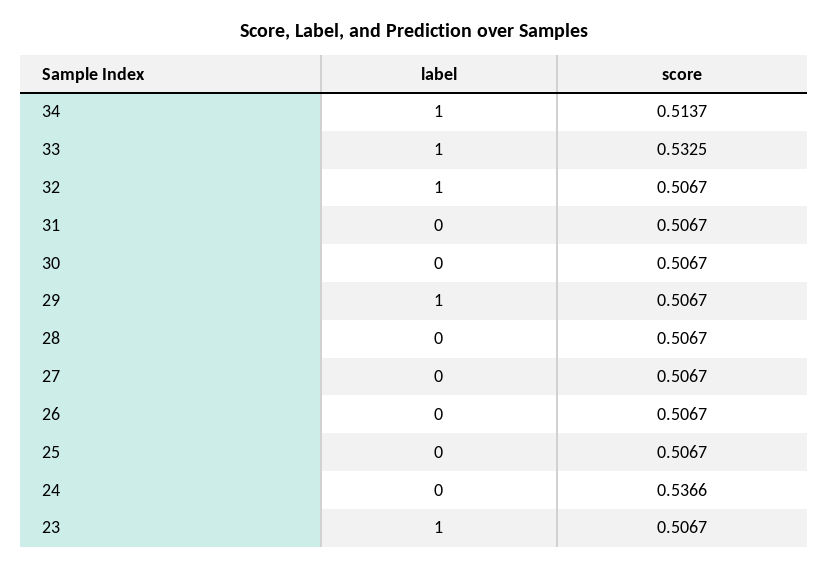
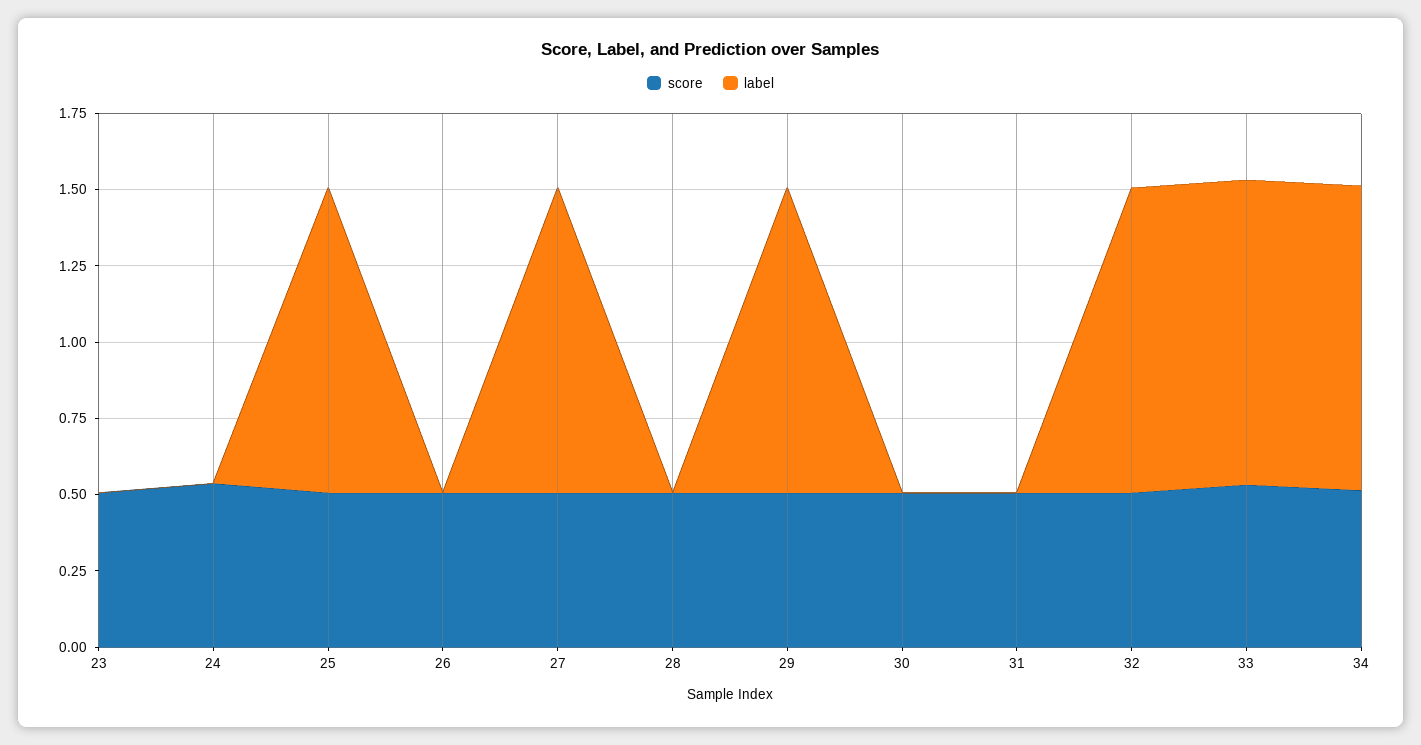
  {
    "label": {
      "34": 1,
      "33": 1,
      "32": 1,
      "31": 0,
      "30": 0,
      "29": 1,
      "28": 0,
-     "27": 0,
+     "27": 1,
      "26": 0,
-     "25": 0,
+     "25": 1,
      "24": 0,
-     "23": 1
+     "23": 0
    },
    "score": {
      "34": 0.5137,
      "33": 0.5325,
      "32": 0.5067,
      "31": 0.5067,
      "30": 0.5067,
      "29": 0.5067,
      "28": 0.5067,
      "27": 0.5067,
      "26": 0.5067,
      "25": 0.5067,
      "24": 0.5366,
      "23": 0.5067
    }
  }

